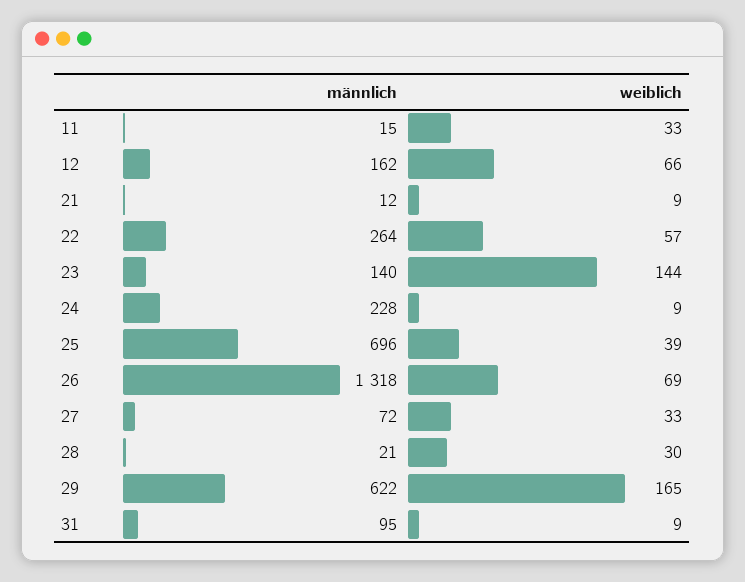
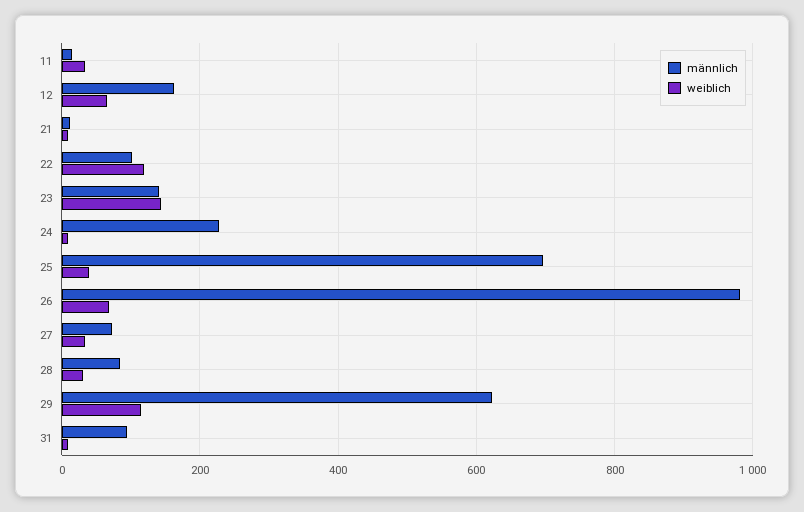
  {
    "männlich": {
      "11": 15,
      "12": 162,
      "21": 12,
-     "22": 264,
+     "22": 100,
      "23": 140,
      "24": 228,
      "25": 696,
-     "26": 1318,
+     "26": 980,
      "27": 72,
-     "28": 21,
+     "28": 80,
      "29": 622,
      "31": 95
    },
    "weiblich": {
      "11": 33,
      "12": 66,
      "21": 9,
-     "22": 57,
+     "22": 120,
      "23": 144,
      "24": 9,
      "25": 39,
      "26": 69,
      "27": 33,
      "28": 30,
-     "29": 165,
+     "29": 120,
      "31": 9
    }
  }

